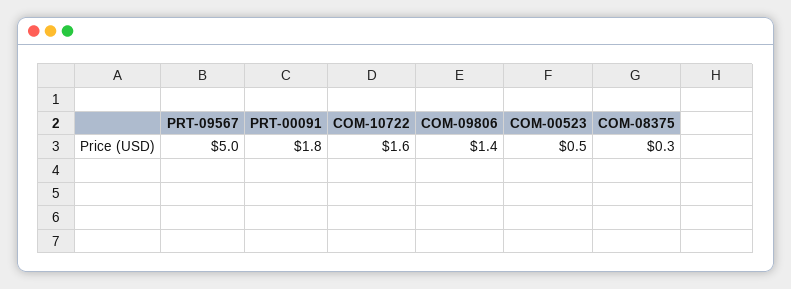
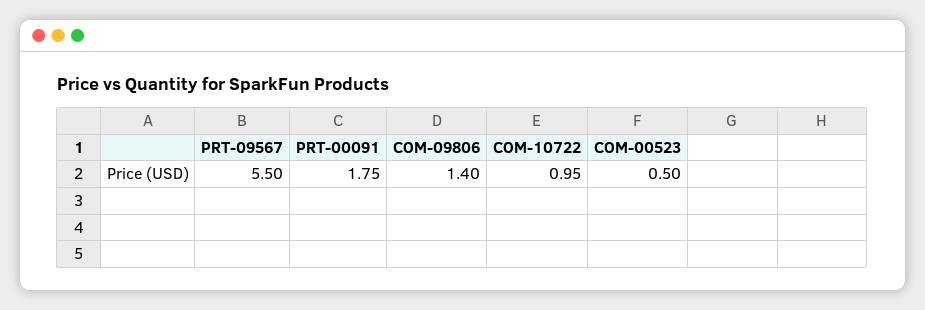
  {
-   "PRT-09567": 5,
+   "PRT-09567": 5.5,
    "PRT-00091": 1.75,
-   "COM-10722": 1.6,
+   "COM-10722": 0.95,
    "COM-09806": 1.4,
-   "COM-00523": 0.5,
+   "COM-00523": 0.5
-   "COM-08375": 0.3
  }

